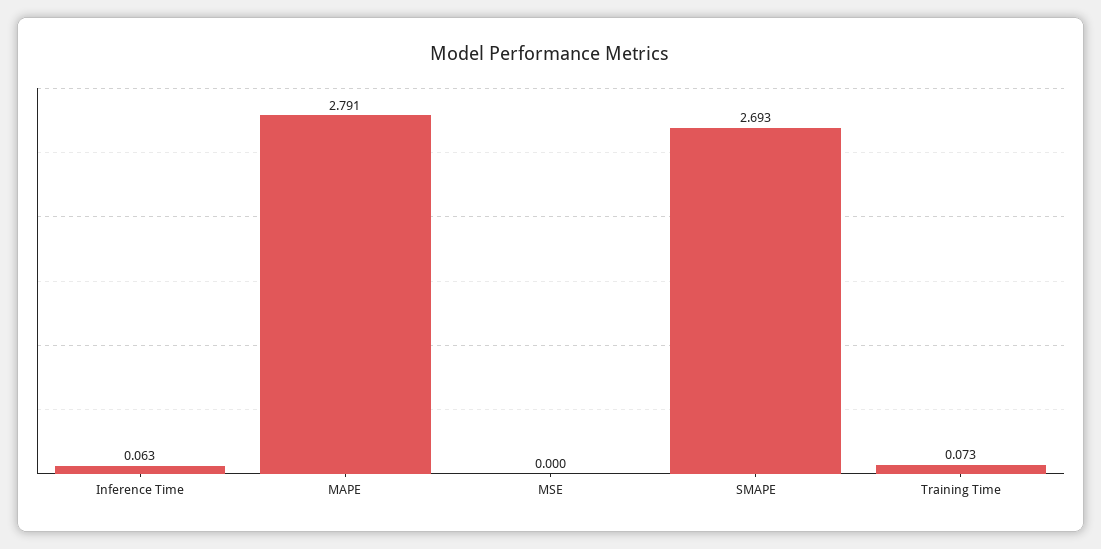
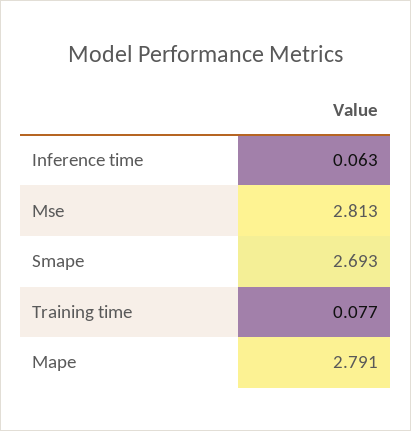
  {
    "Inference Time": 0.063,
    "MAPE": 2.791,
-   "MSE": 0,
+   "MSE": 2.813,
    "SMAPE": 2.693,
-   "Training Time": 0.073
+   "Training Time": 0.077
  }

